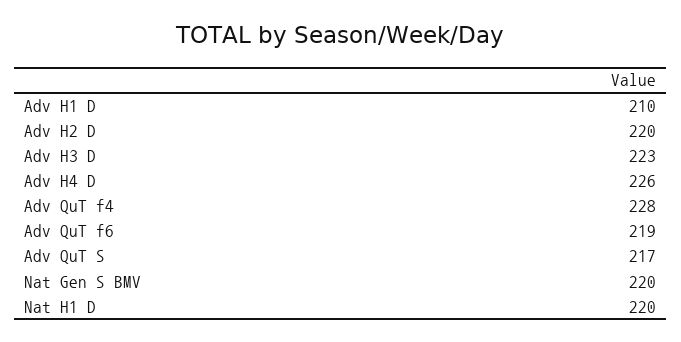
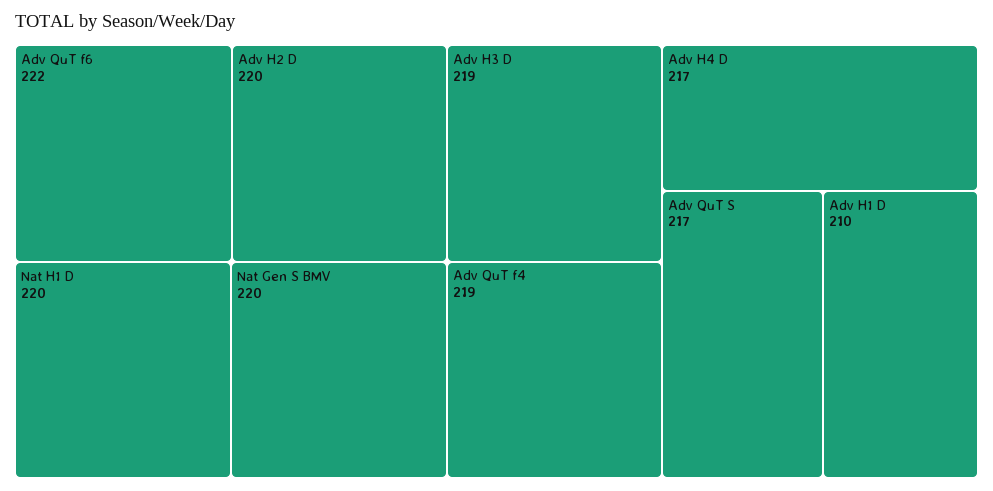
  {
    "Adv H1 D": 210,
    "Adv H2 D": 220,
-   "Adv H3 D": 223,
+   "Adv H3 D": 219,
-   "Adv H4 D": 226,
+   "Adv H4 D": 217,
-   "Adv QuT f4": 228,
+   "Adv QuT f4": 219,
-   "Adv QuT f6": 219,
+   "Adv QuT f6": 222,
    "Adv QuT S": 217,
    "Nat Gen S BMV": 220,
    "Nat H1 D": 220
  }

